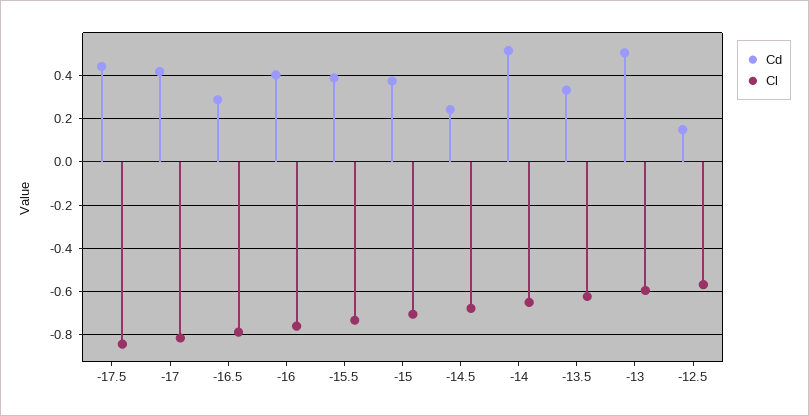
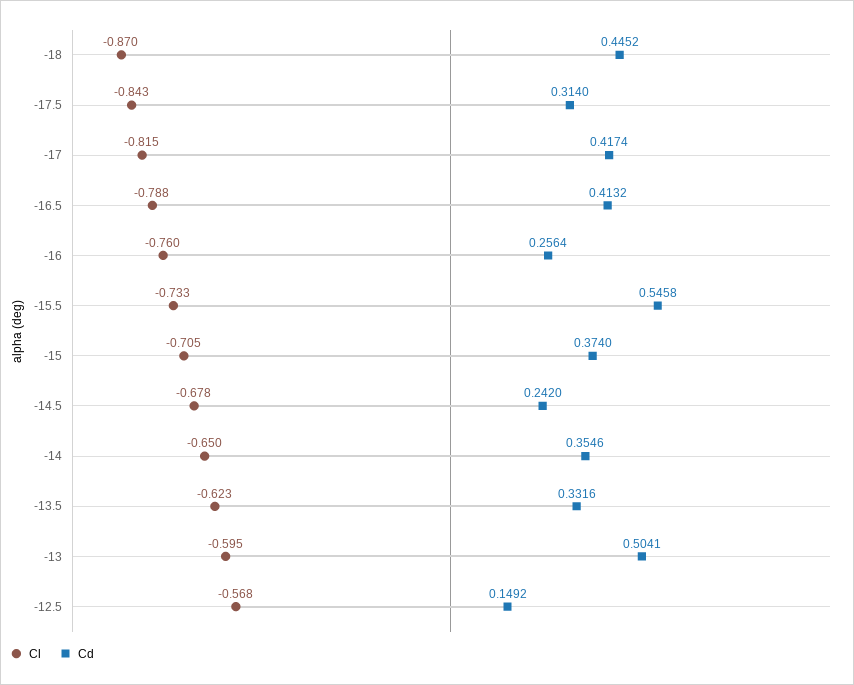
  {
    "Cd": {
-     "-17.5": 0.45,
+     "-17.5": 0.314,
      "-17": 0.4174,
-     "-16.5": 0.3,
+     "-16.5": 0.4132,
-     "-16": 0.4,
+     "-16": 0.2564,
-     "-15.5": 0.4,
+     "-15.5": 0.5458,
      "-15": 0.374,
      "-14.5": 0.242,
-     "-14": 0.5,
+     "-14": 0.3546,
      "-13.5": 0.3316,
      "-13": 0.5041,
-     "-12.5": 0.1492
+     "-12.5": 0.1492,
+     "-18": 0.4452
    },
    "Cl": {
      "-17.5": -0.843,
      "-17": -0.815,
      "-16.5": -0.788,
      "-16": -0.76,
      "-15.5": -0.733,
      "-15": -0.705,
      "-14.5": -0.678,
      "-14": -0.65,
      "-13.5": -0.623,
      "-13": -0.595,
-     "-12.5": -0.568
+     "-12.5": -0.568,
+     "-18": -0.87
    }
  }

